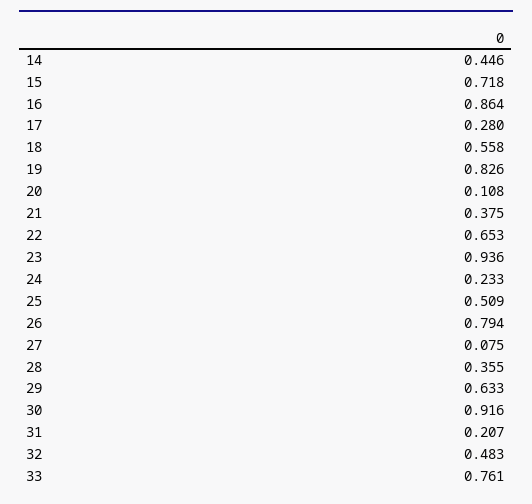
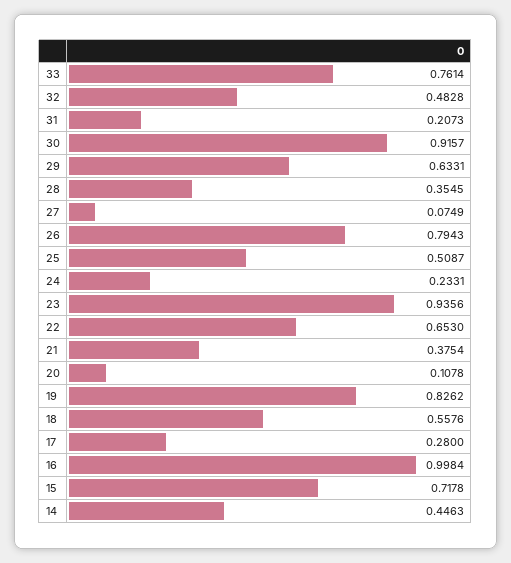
  {
    "14": 0.4463,
    "15": 0.7178,
-   "16": 0.864,
+   "16": 0.9984,
    "17": 0.28,
    "18": 0.5576,
    "19": 0.8262,
    "20": 0.1078,
    "21": 0.3754,
    "22": 0.653,
    "23": 0.9356,
    "24": 0.2331,
    "25": 0.5087,
    "26": 0.7943,
    "27": 0.0749,
    "28": 0.3545,
    "29": 0.6331,
    "30": 0.9157,
    "31": 0.2073,
    "32": 0.4828,
    "33": 0.7614
  }

